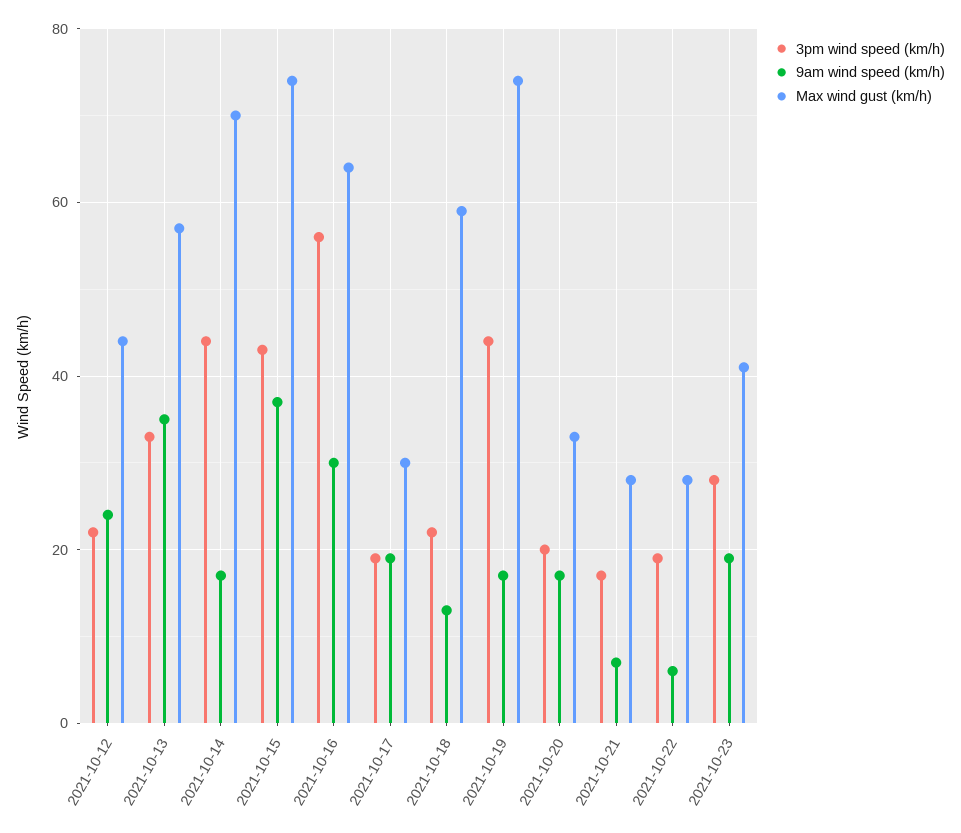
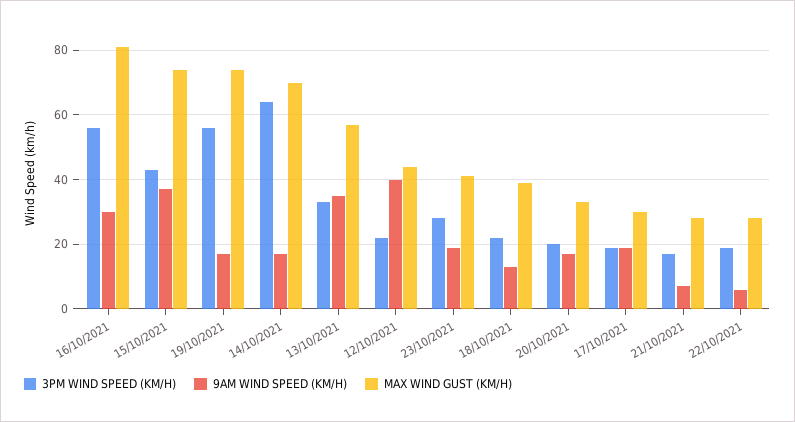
  {
    "3pm wind speed (km/h)": {
      "2021-10-12": 20,
      "2021-10-13": 35,
-     "2021-10-14": 45,
+     "2021-10-14": 65,
      "2021-10-15": 45,
      "2021-10-16": 55,
      "2021-10-17": 20,
      "2021-10-18": 20,
-     "2021-10-19": 45,
+     "2021-10-19": 55,
      "2021-10-20": 20,
      "2021-10-21": 15,
      "2021-10-22": 20,
      "2021-10-23": 30
    },
    "9am wind speed (km/h)": {
-     "2021-10-12": 25,
+     "2021-10-12": 40,
      "2021-10-13": 35,
      "2021-10-14": 15,
      "2021-10-15": 35,
      "2021-10-16": 30,
      "2021-10-17": 20,
      "2021-10-18": 15,
      "2021-10-19": 15,
      "2021-10-20": 15,
      "2021-10-21": 5,
      "2021-10-22": 5,
      "2021-10-23": 20
    },
    "Max wind gust (km/h)": {
      "2021-10-12": 45,
      "2021-10-13": 55,
      "2021-10-14": 70,
      "2021-10-15": 75,
-     "2021-10-16": 65,
+     "2021-10-16": 80,
      "2021-10-17": 30,
-     "2021-10-18": 60,
+     "2021-10-18": 40,
      "2021-10-19": 75,
      "2021-10-20": 35,
      "2021-10-21": 30,
      "2021-10-22": 30,
      "2021-10-23": 40
    }
  }

